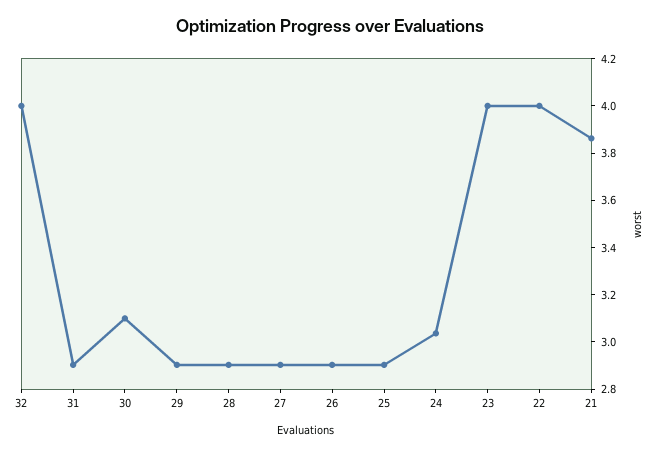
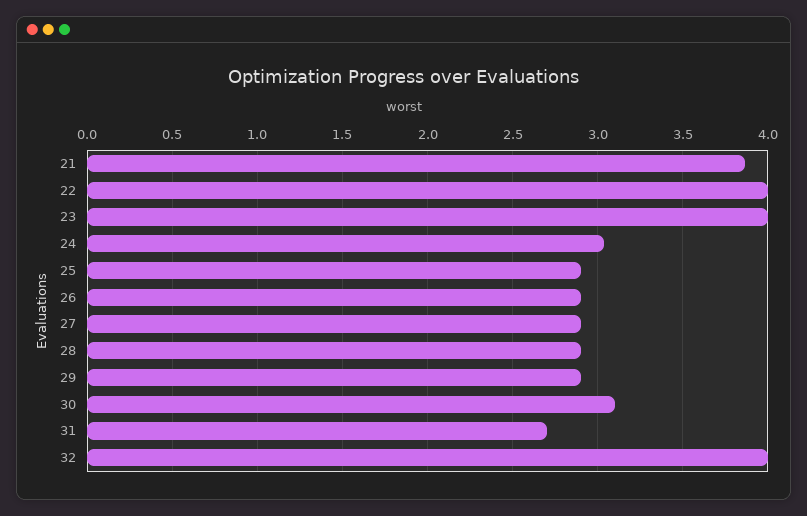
  {
    "32": 4,
-   "31": 2.9,
+   "31": 2.7,
    "30": 3.1,
    "29": 2.9,
    "28": 2.9,
    "27": 2.9,
    "26": 2.9,
    "25": 2.9,
    "24": 3.05,
    "23": 4,
    "22": 4,
    "21": 3.85
  }

